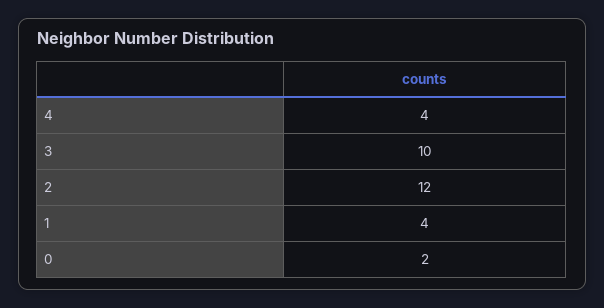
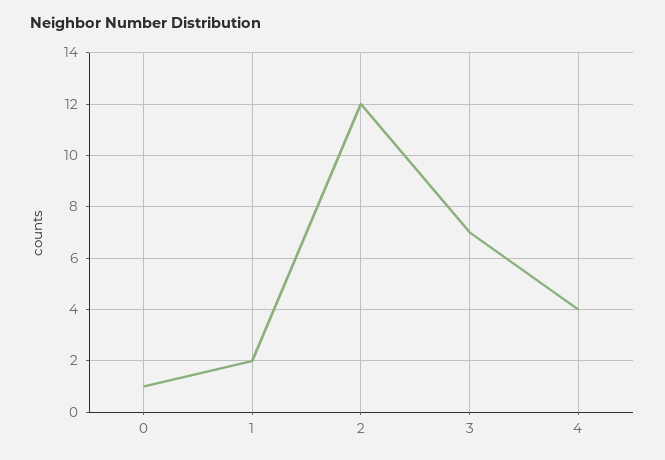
  {
    "4": 4,
-   "3": 10,
+   "3": 7,
    "2": 12,
-   "1": 4,
+   "1": 2,
-   "0": 2
+   "0": 1
  }

